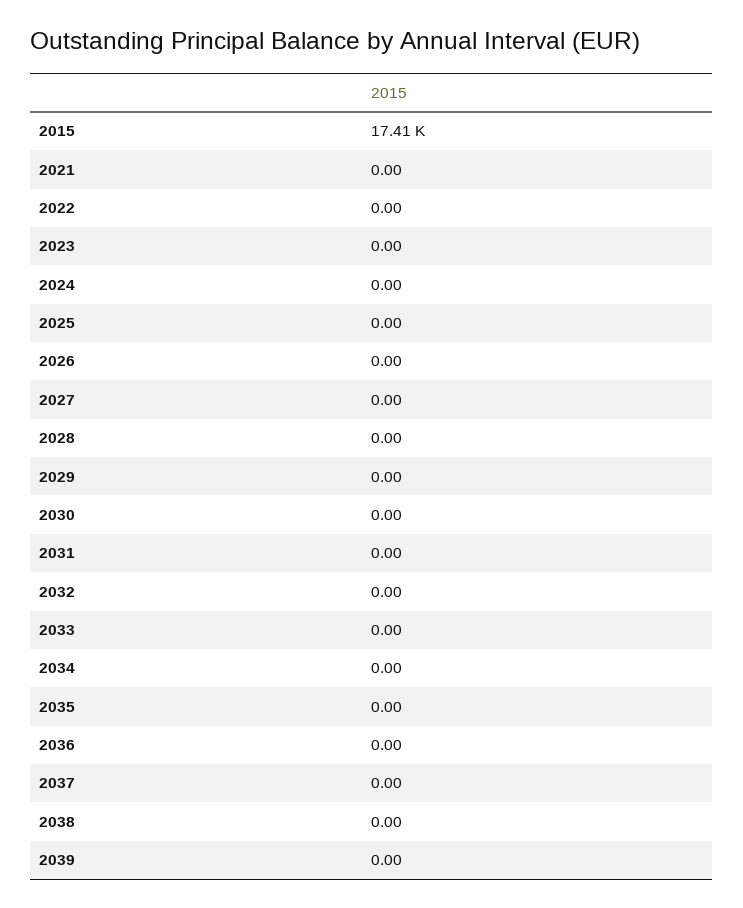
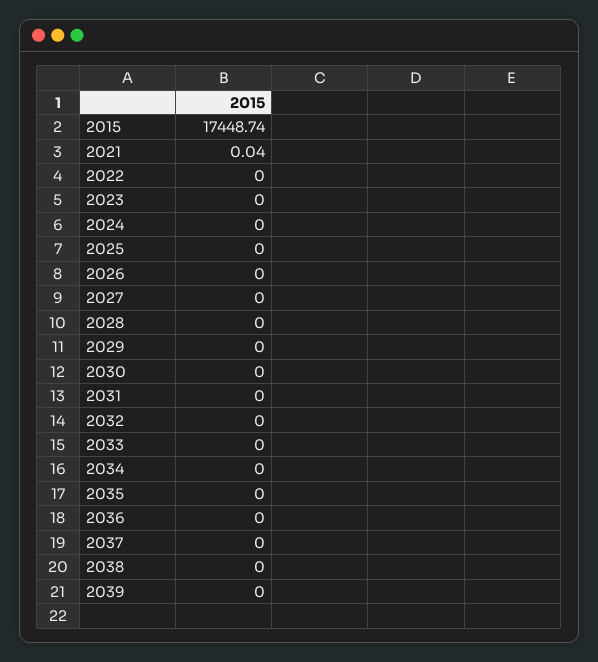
  {
-   "2015": 17410,
+   "2015": 17448.74,
-   "2021": 0,
+   "2021": 0.04,
    "2022": 0,
    "2023": 0,
    "2024": 0,
    "2025": 0,
    "2026": 0,
    "2027": 0,
    "2028": 0,
    "2029": 0,
    "2030": 0,
    "2031": 0,
    "2032": 0,
    "2033": 0,
    "2034": 0,
    "2035": 0,
    "2036": 0,
    "2037": 0,
    "2038": 0,
    "2039": 0
  }

